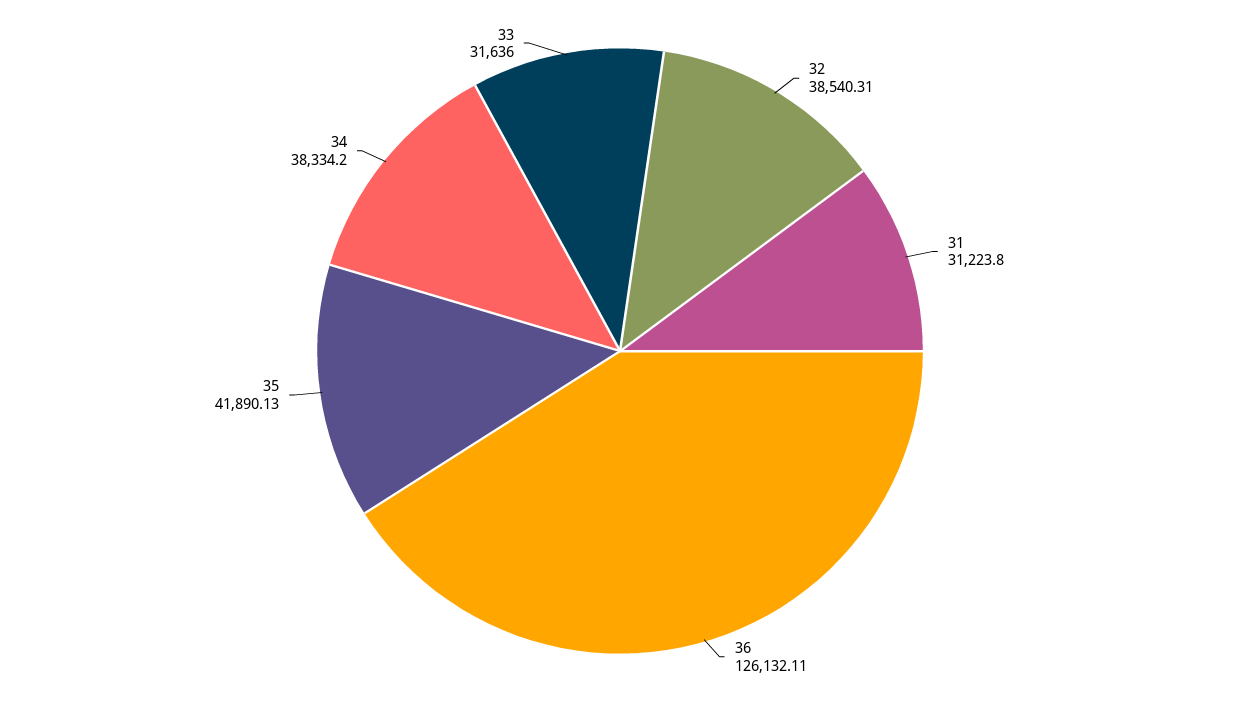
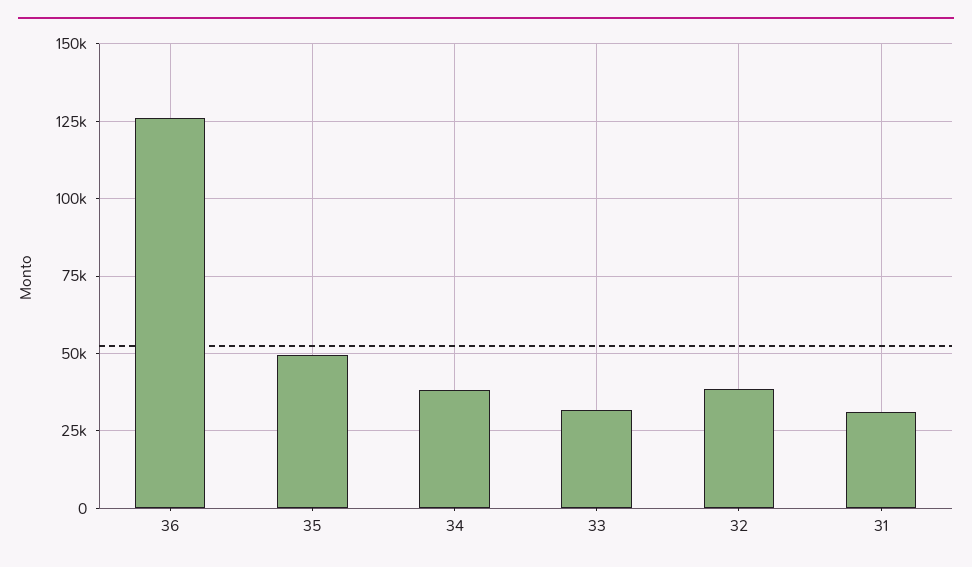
  {
    "32": 38540.31,
    "31": 31223.8,
    "36": 126132.11,
-   "35": 41890.13,
+   "35": 50000,
    "34": 38334.2,
    "33": 31636
  }

